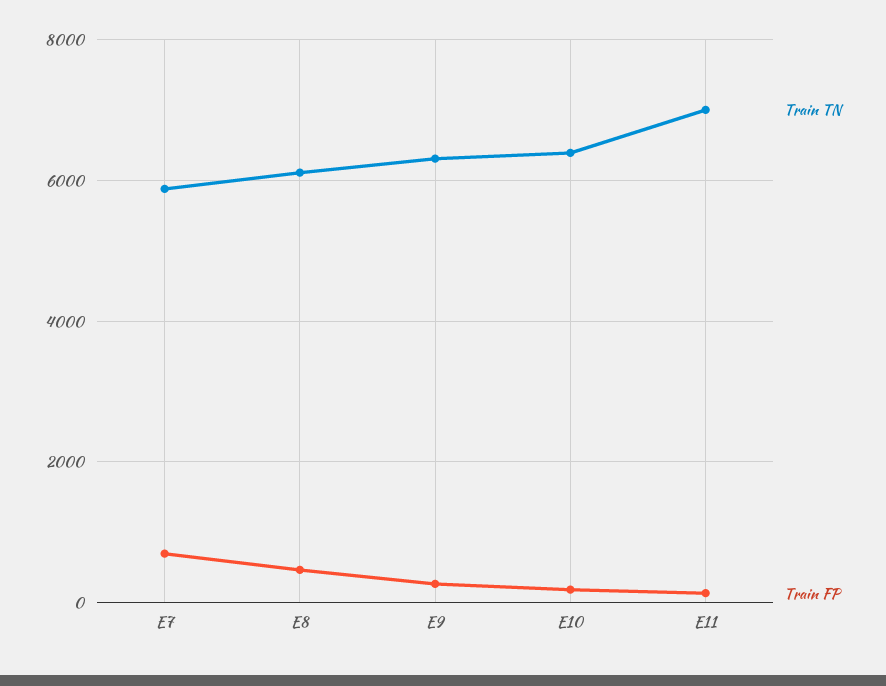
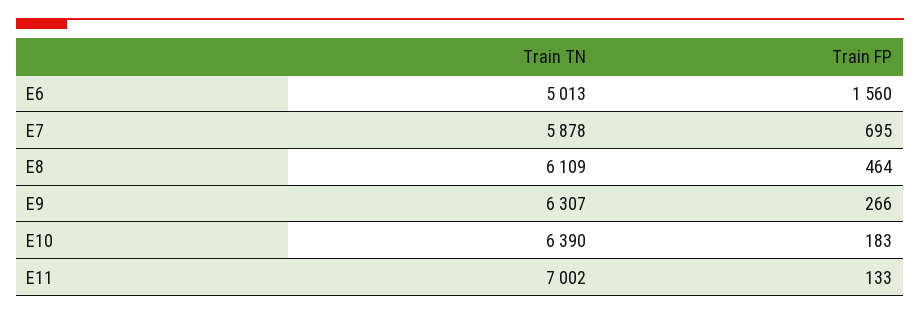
  {
    "Train TN": {
      "E7": 5878,
      "E8": 6109,
      "E9": 6307,
      "E10": 6390,
-     "E11": 7002
+     "E11": 7002,
+     "E6": 5013
    },
    "Train FP": {
      "E7": 695,
      "E8": 464,
      "E9": 266,
      "E10": 183,
-     "E11": 133
+     "E11": 133,
+     "E6": 1560
    }
  }

